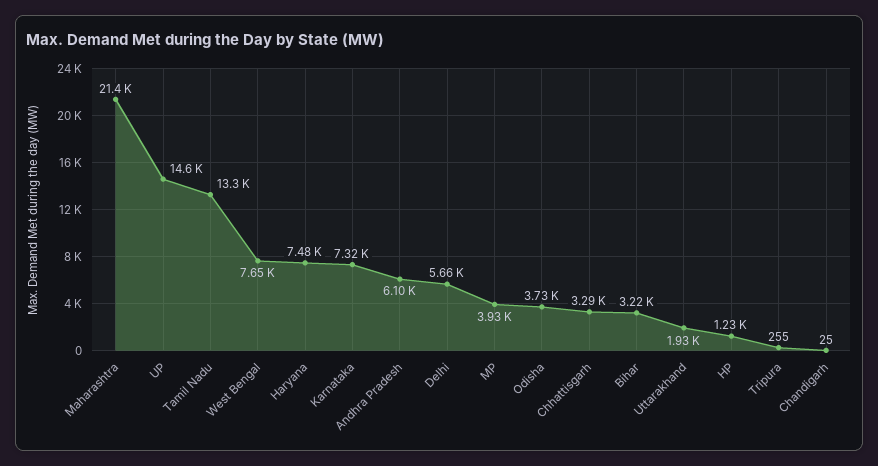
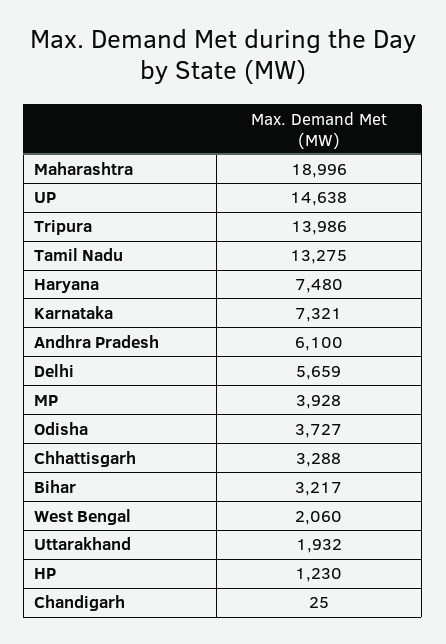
  {
-   "Maharashtra": 21400,
+   "Maharashtra": 18996,
    "UP": 14638,
    "Tamil Nadu": 13275,
-   "West Bengal": 7650,
+   "West Bengal": 2060,
    "Haryana": 7480,
    "Karnataka": 7321,
    "Andhra Pradesh": 6100,
    "Delhi": 5659,
    "MP": 3928,
    "Odisha": 3727,
    "Chhattisgarh": 3288,
    "Bihar": 3217,
    "Uttarakhand": 1932,
    "HP": 1230,
-   "Tripura": 255,
+   "Tripura": 13986,
    "Chandigarh": 25
  }

